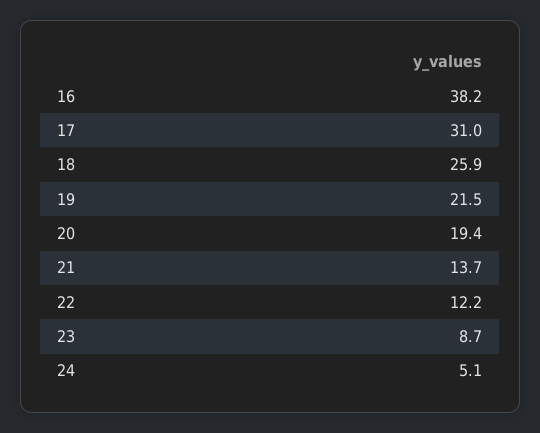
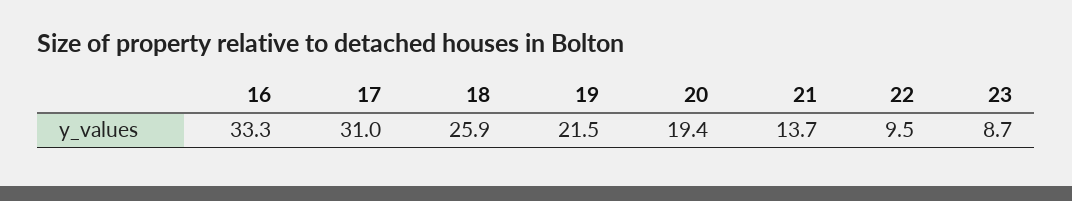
  {
-   "16": 38.2,
+   "16": 33.3,
    "17": 31,
    "18": 25.9,
    "19": 21.5,
    "20": 19.4,
    "21": 13.7,
-   "22": 12.2,
+   "22": 9.5,
-   "23": 8.7,
+   "23": 8.7
-   "24": 5.1
  }

